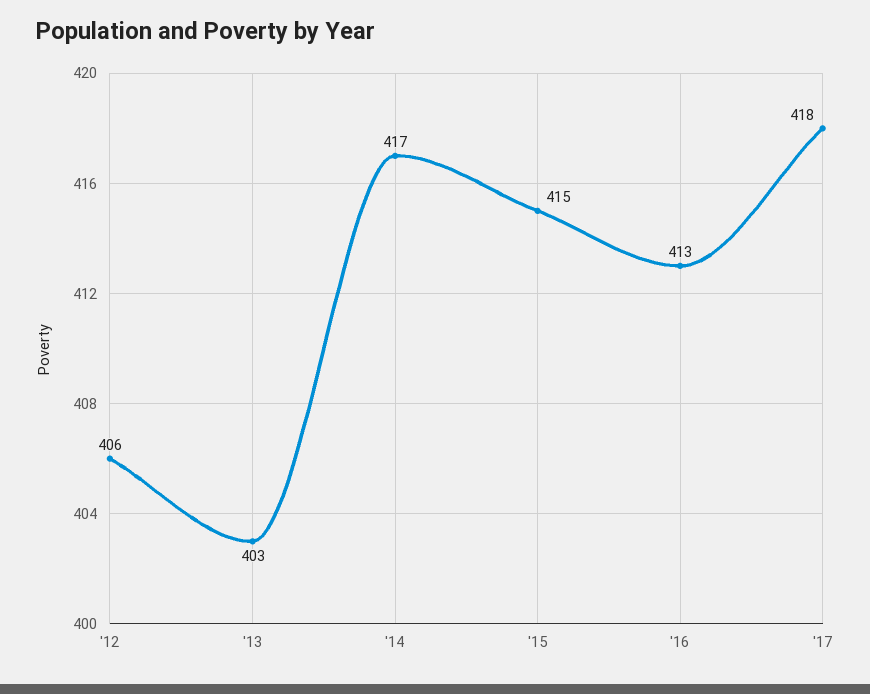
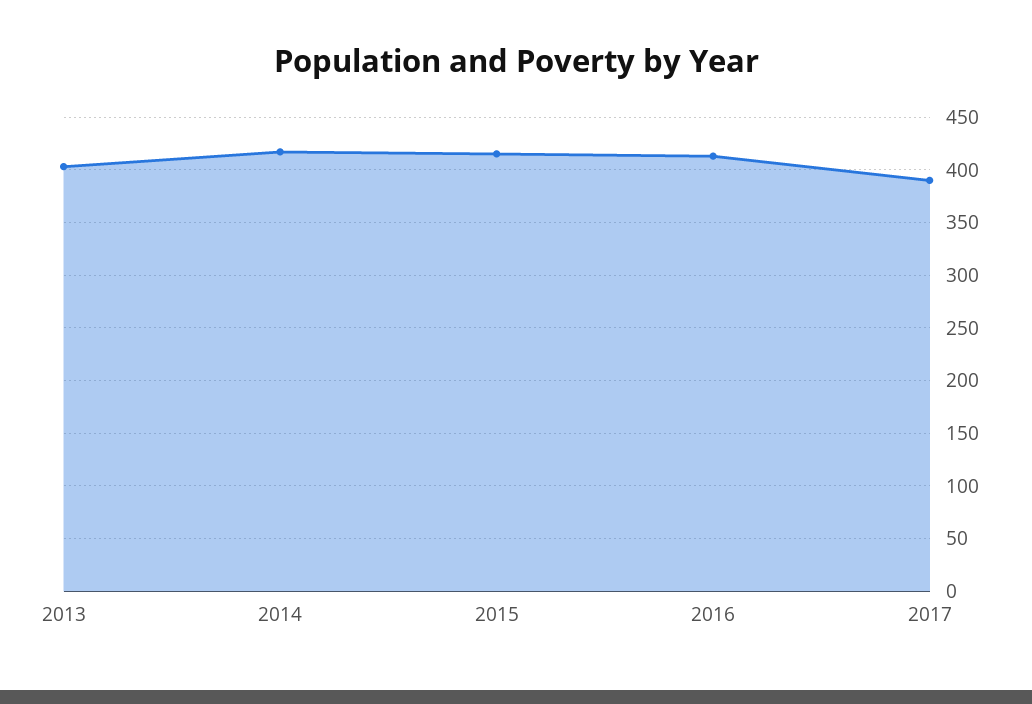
  {
-   "'12": 406,
    "'13": 403,
    "'14": 417,
    "'15": 415,
    "'16": 413,
-   "'17": 418
+   "'17": 390
  }

